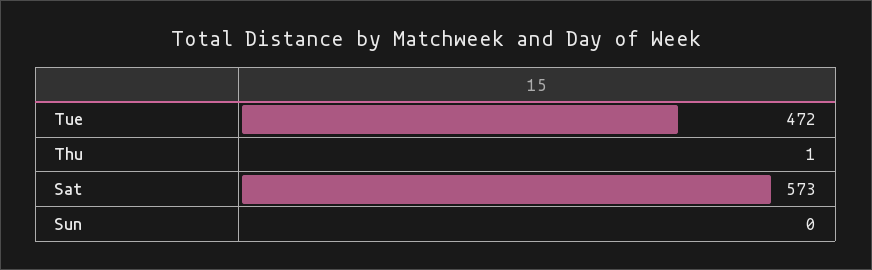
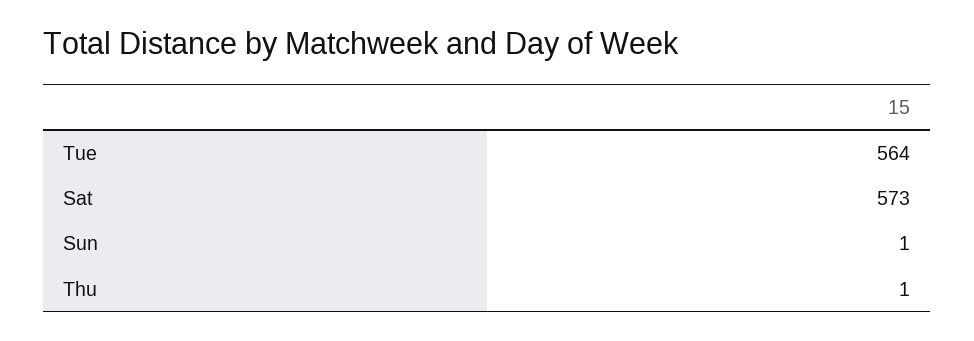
  {
-   "Tue": 472,
+   "Tue": 564,
    "Thu": 1,
    "Sat": 573,
-   "Sun": 0
+   "Sun": 1
  }

